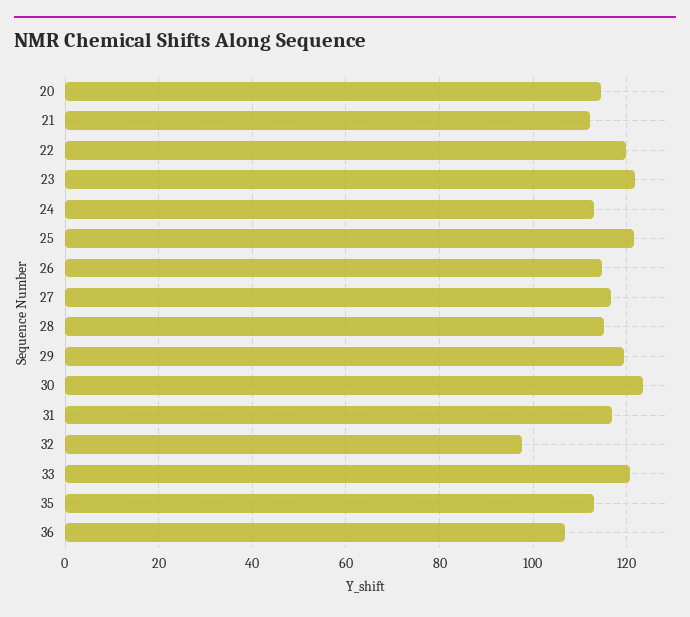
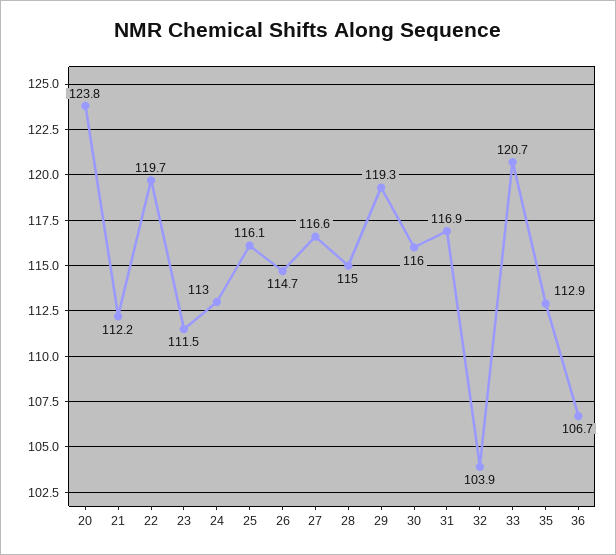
  {
-   "20": 114,
+   "20": 123.8,
    "21": 112.2,
    "22": 119.7,
-   "23": 122,
+   "23": 111.5,
    "24": 113,
-   "25": 122,
+   "25": 116.1,
    "26": 114.7,
    "27": 116.6,
    "28": 115,
    "29": 119.3,
-   "30": 124,
+   "30": 116,
    "31": 116.9,
-   "32": 98,
+   "32": 103.9,
    "33": 120.7,
    "35": 112.9,
    "36": 106.7
  }

